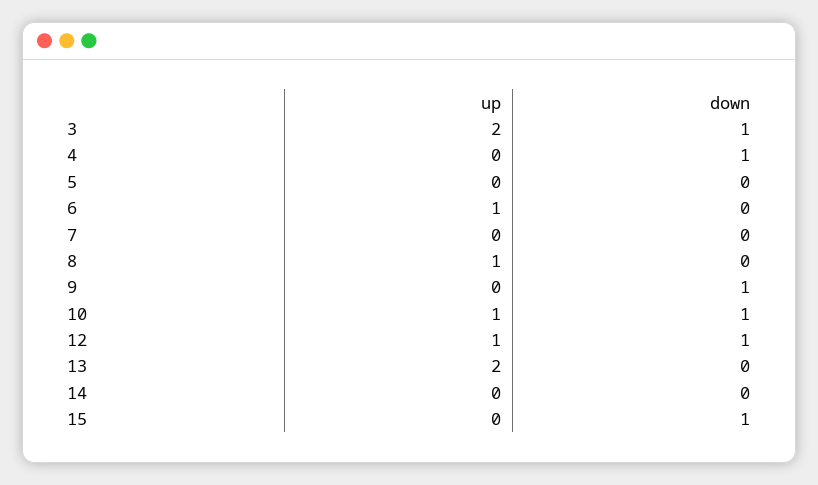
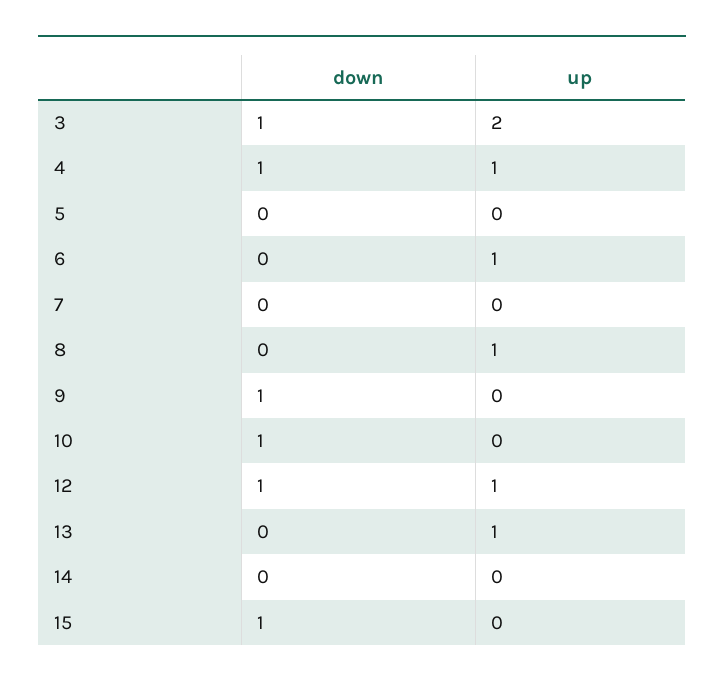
  {
    "up": {
      "3": 2,
-     "4": 0,
+     "4": 1,
      "5": 0,
      "6": 1,
      "7": 0,
      "8": 1,
      "9": 0,
-     "10": 1,
+     "10": 0,
      "12": 1,
-     "13": 2,
+     "13": 1,
      "14": 0,
      "15": 0
    },
    "down": {
      "3": 1,
      "4": 1,
      "5": 0,
      "6": 0,
      "7": 0,
      "8": 0,
      "9": 1,
      "10": 1,
      "12": 1,
      "13": 0,
      "14": 0,
      "15": 1
    }
  }

